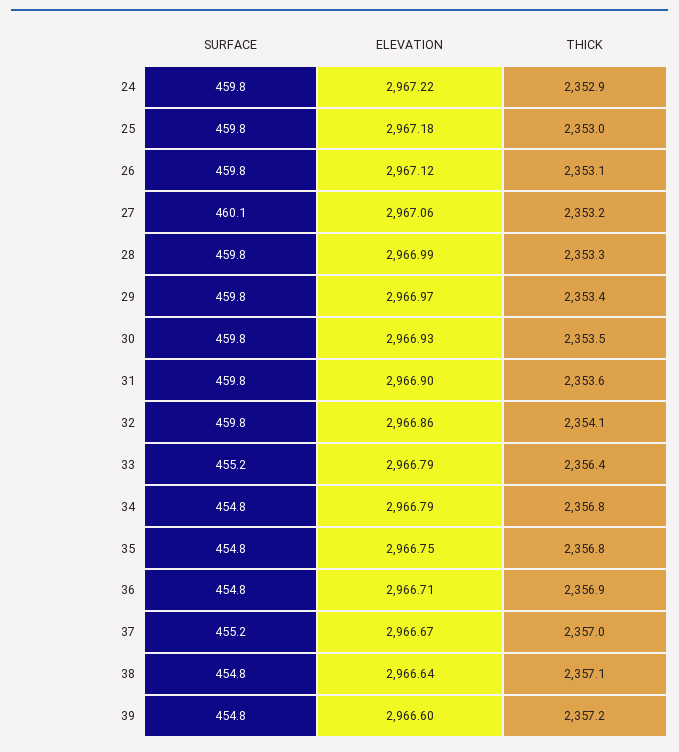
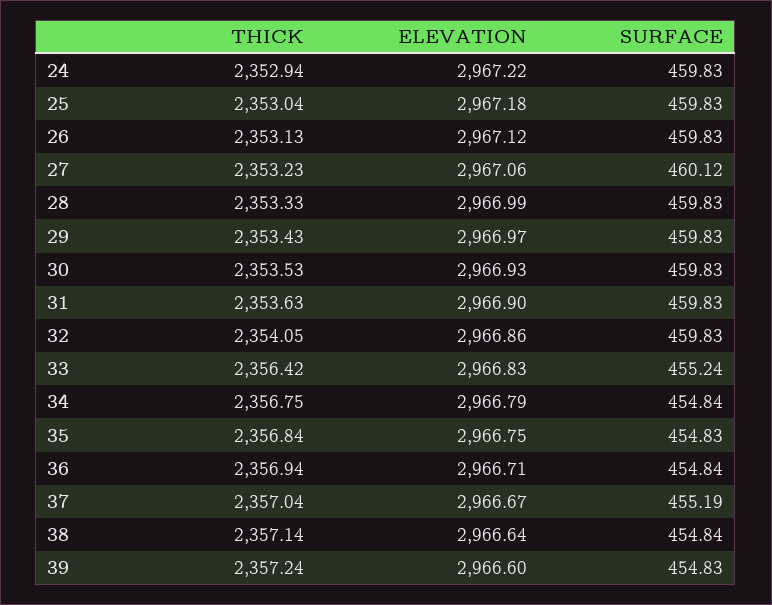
  {
    "SURFACE": {
      "24": 459.83,
      "25": 459.83,
      "26": 459.83,
      "27": 460.12,
      "28": 459.83,
      "29": 459.83,
      "30": 459.83,
      "31": 459.83,
      "32": 459.83,
      "33": 455.24,
      "34": 454.84,
      "35": 454.83,
      "36": 454.84,
      "37": 455.19,
      "38": 454.84,
      "39": 454.83
    },
    "ELEVATION": {
      "24": 2967.22,
      "25": 2967.18,
      "26": 2967.12,
      "27": 2967.06,
      "28": 2966.99,
      "29": 2966.97,
      "30": 2966.93,
      "31": 2966.9,
      "32": 2966.86,
-     "33": 2966.79,
+     "33": 2966.83,
      "34": 2966.79,
      "35": 2966.75,
      "36": 2966.71,
      "37": 2966.67,
      "38": 2966.64,
      "39": 2966.6
    },
    "THICK": {
      "24": 2352.94,
      "25": 2353.04,
      "26": 2353.13,
      "27": 2353.23,
      "28": 2353.33,
      "29": 2353.43,
      "30": 2353.53,
      "31": 2353.63,
      "32": 2354.05,
      "33": 2356.42,
      "34": 2356.75,
      "35": 2356.84,
      "36": 2356.94,
      "37": 2357.04,
      "38": 2357.14,
      "39": 2357.24
    }
  }

